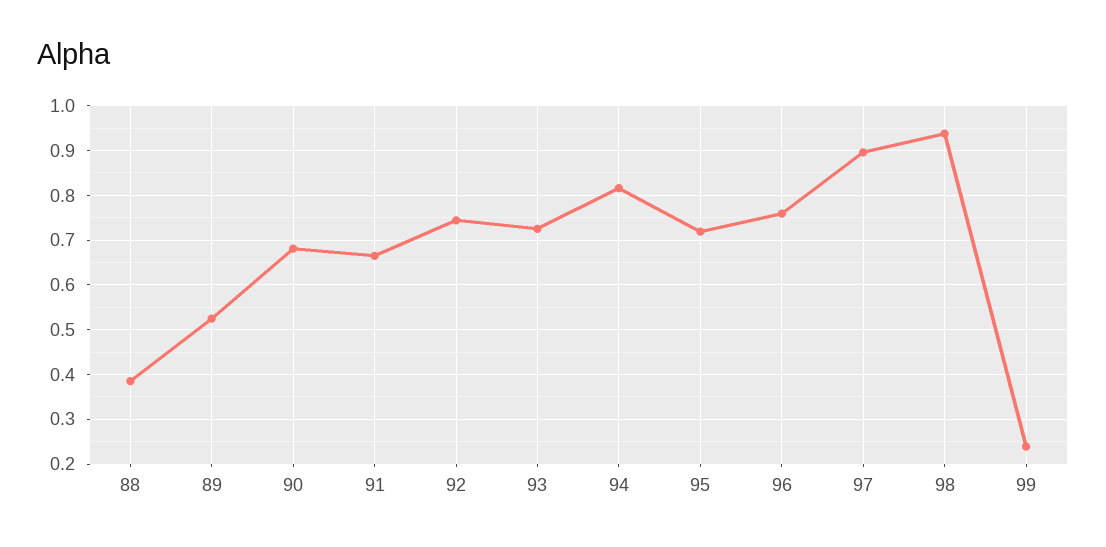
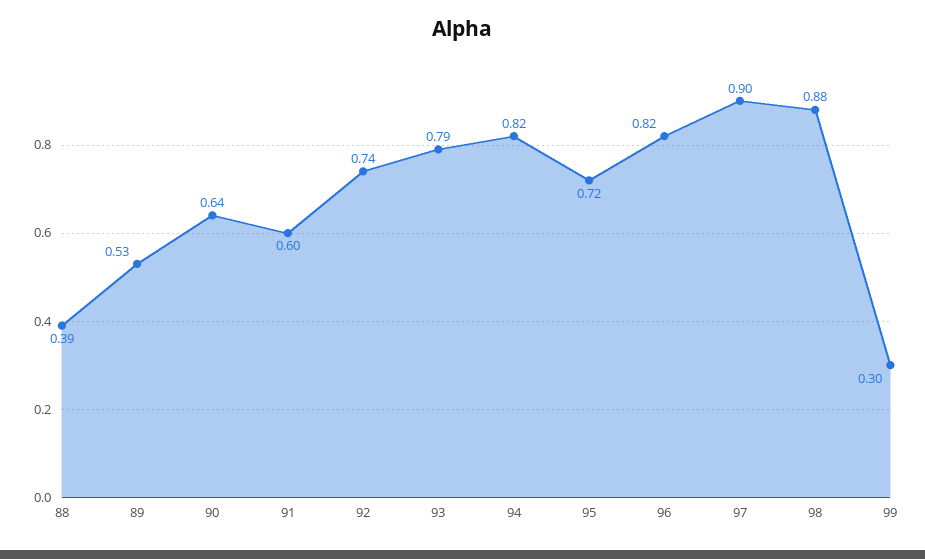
  {
    "88": 0.39,
    "89": 0.53,
-   "90": 0.68,
+   "90": 0.64,
-   "91": 0.66,
+   "91": 0.6,
    "92": 0.74,
-   "93": 0.72,
+   "93": 0.79,
    "94": 0.82,
    "95": 0.72,
-   "96": 0.76,
+   "96": 0.82,
    "97": 0.9,
-   "98": 0.94,
+   "98": 0.88,
-   "99": 0.24
+   "99": 0.3
  }

